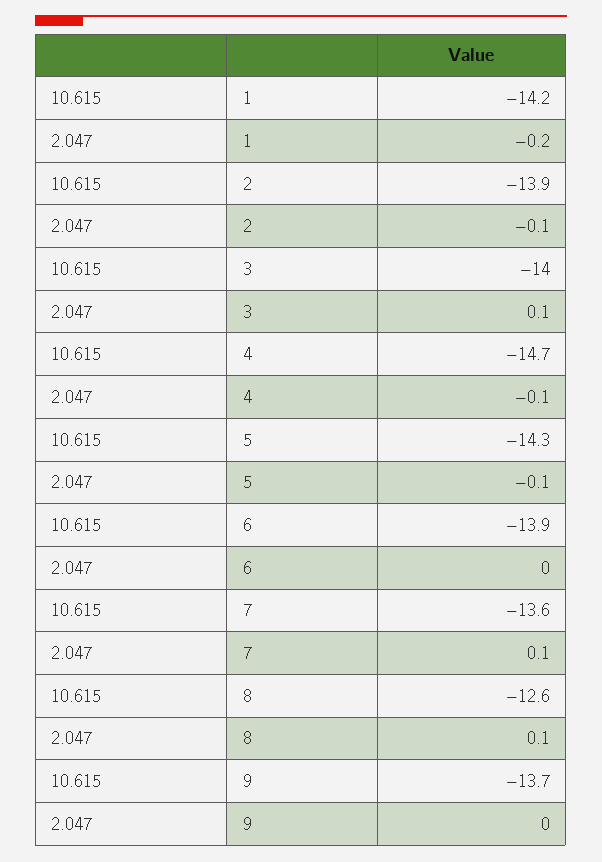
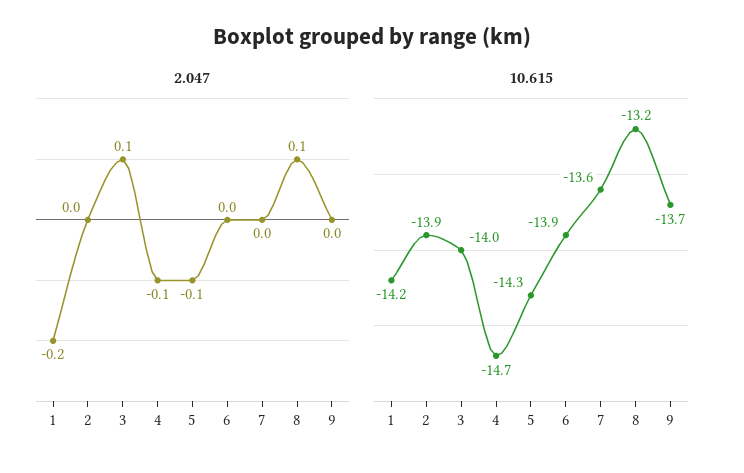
  {
    "10.615": {
      "1": -14.2,
      "2": -13.9,
      "3": -14,
      "4": -14.7,
      "5": -14.3,
      "6": -13.9,
      "7": -13.6,
-     "8": -12.6,
+     "8": -13.2,
      "9": -13.7
    },
    "2.047": {
      "1": -0.2,
-     "2": -0.1,
+     "2": 0,
      "3": 0.1,
      "4": -0.1,
      "5": -0.1,
      "6": 0,
-     "7": 0.1,
+     "7": 0,
      "8": 0.1,
      "9": 0
    }
  }

